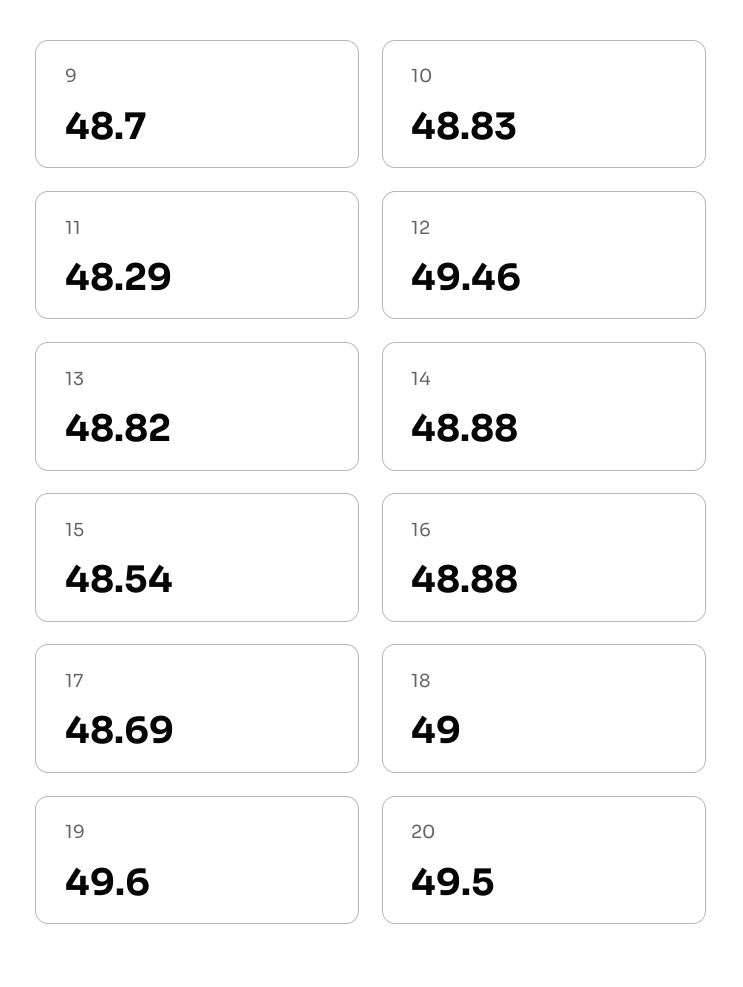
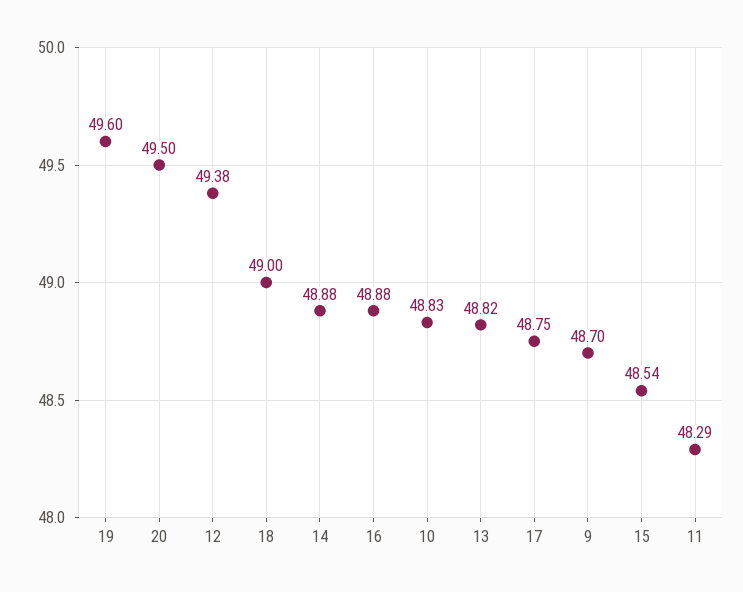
  {
    "9": 48.7,
    "10": 48.83,
    "11": 48.29,
-   "12": 49.46,
+   "12": 49.38,
    "13": 48.82,
    "14": 48.88,
    "15": 48.54,
    "16": 48.88,
-   "17": 48.69,
+   "17": 48.75,
    "18": 49,
    "19": 49.6,
    "20": 49.5
  }

